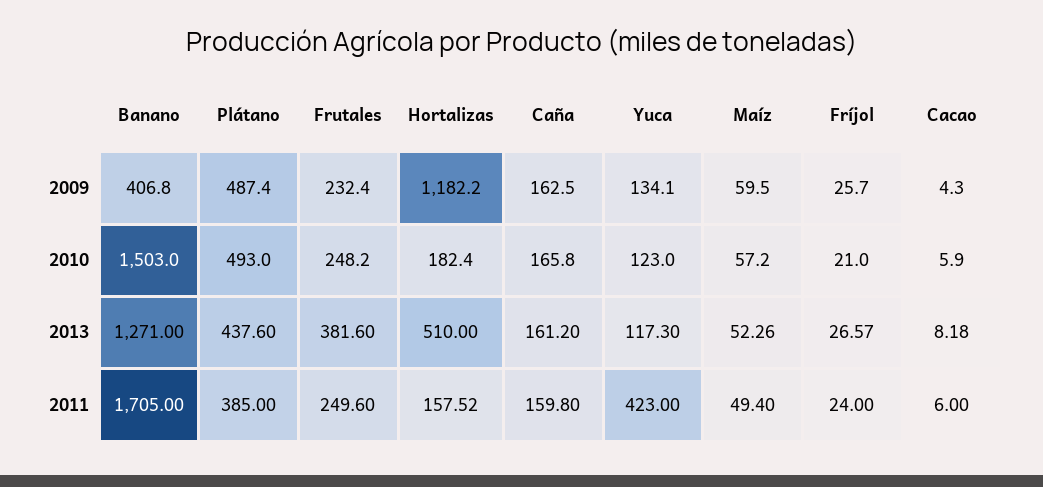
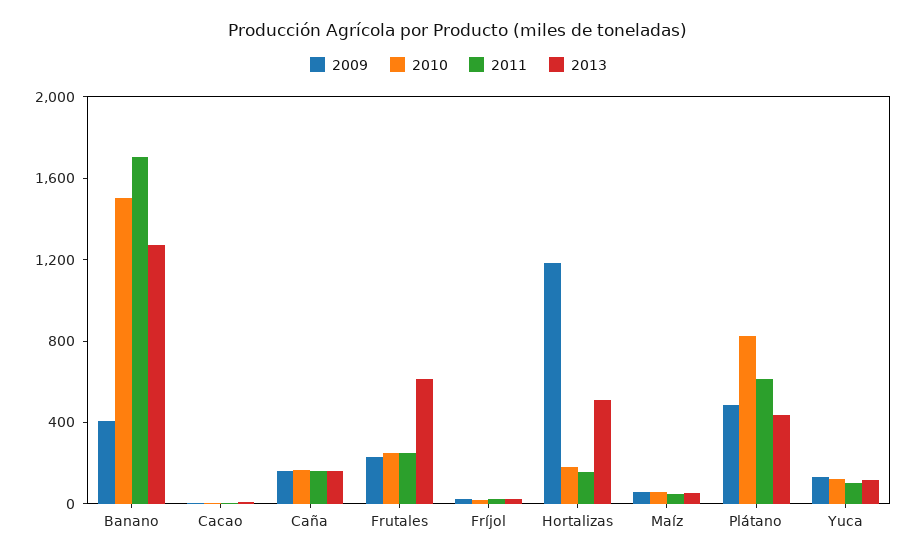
  {
    "2009": {
      "Banano": 406.8,
      "Plátano": 487.4,
      "Frutales": 232.4,
      "Hortalizas": 1182.2,
      "Caña": 162.5,
      "Yuca": 134.1,
      "Maíz": 59.5,
      "Fríjol": 25.7,
      "Cacao": 4.3
    },
    "2010": {
      "Banano": 1503,
-     "Plátano": 493,
+     "Plátano": 800,
      "Frutales": 248.2,
      "Hortalizas": 182.4,
      "Caña": 165.8,
      "Yuca": 123,
      "Maíz": 57.2,
      "Fríjol": 21,
      "Cacao": 5.9
    },
    "2013": {
      "Banano": 1271,
      "Plátano": 437.6,
-     "Frutales": 381.6,
+     "Frutales": 600,
      "Hortalizas": 510,
      "Caña": 161.2,
      "Yuca": 117.3,
      "Maíz": 52.26,
      "Fríjol": 26.57,
      "Cacao": 8.18
    },
    "2011": {
      "Banano": 1705,
-     "Plátano": 385,
+     "Plátano": 600,
      "Frutales": 249.6,
      "Hortalizas": 157.52,
      "Caña": 159.8,
-     "Yuca": 423,
+     "Yuca": 100,
      "Maíz": 49.4,
      "Fríjol": 24,
      "Cacao": 6
    }
  }

